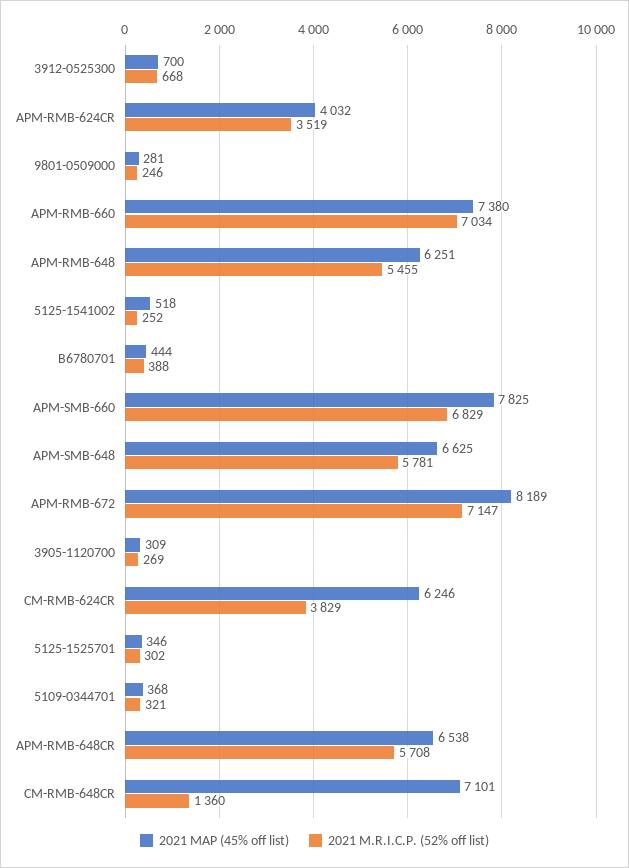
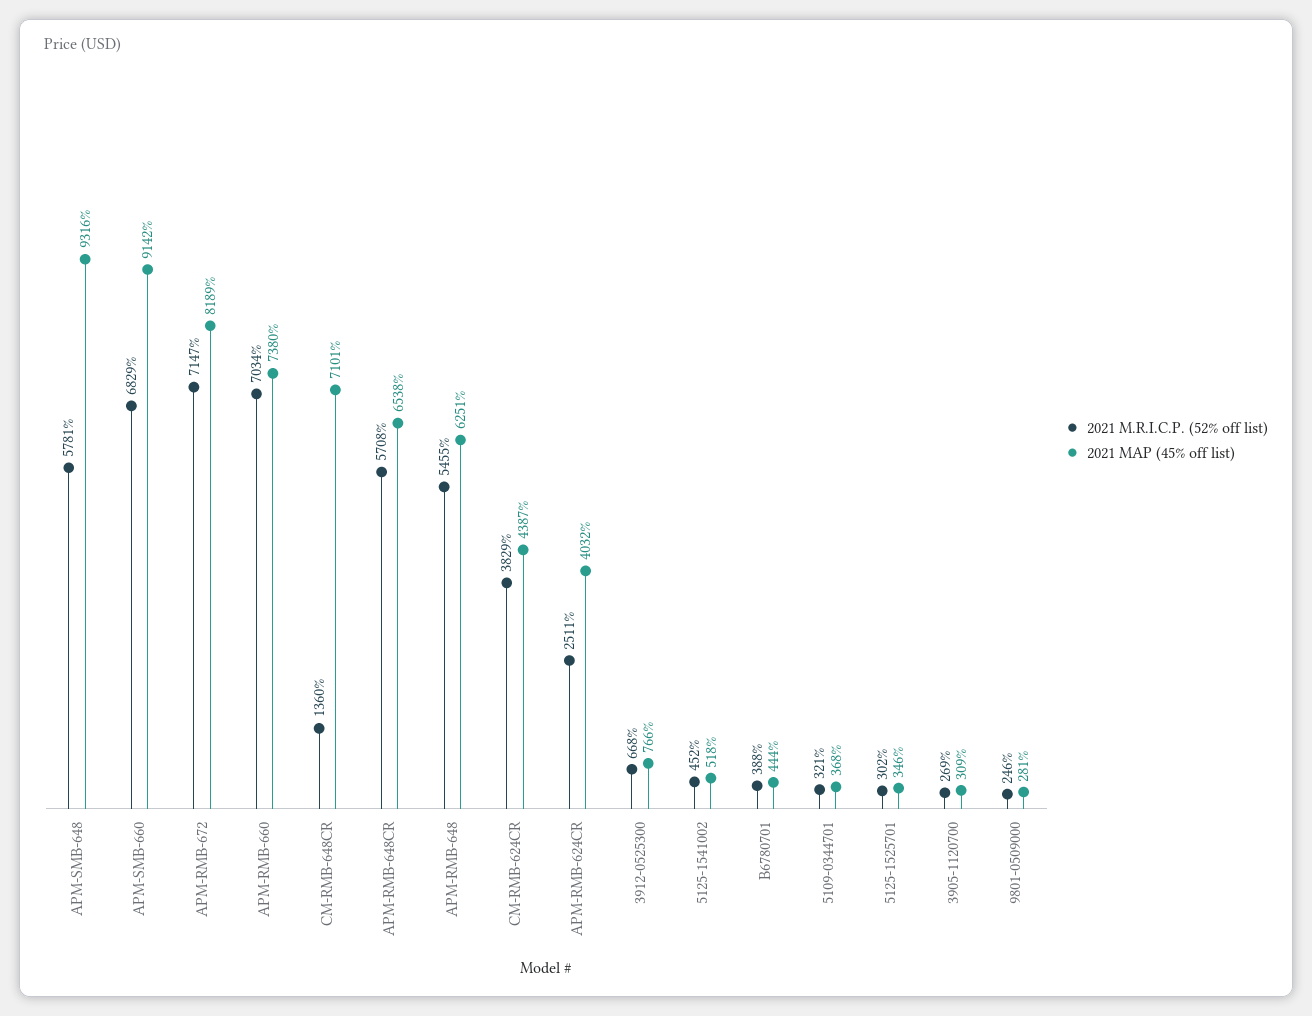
  {
    "2021 MAP (45% off list)": {
-     "3912-0525300": 700,
+     "3912-0525300": 766,
      "APM-RMB-624CR": 4032,
      "9801-0509000": 281,
      "APM-RMB-660": 7380,
      "APM-RMB-648": 6251,
      "5125-1541002": 518,
      "B6780701": 444,
-     "APM-SMB-660": 7825,
+     "APM-SMB-660": 9142,
-     "APM-SMB-648": 6625,
+     "APM-SMB-648": 9316,
      "APM-RMB-672": 8189,
      "3905-1120700": 309,
-     "CM-RMB-624CR": 6246,
+     "CM-RMB-624CR": 4387,
      "5125-1525701": 346,
      "5109-0344701": 368,
      "APM-RMB-648CR": 6538,
      "CM-RMB-648CR": 7101
    },
    "2021 M.R.I.C.P. (52% off list)": {
      "3912-0525300": 668,
-     "APM-RMB-624CR": 3519,
+     "APM-RMB-624CR": 2511,
      "9801-0509000": 246,
      "APM-RMB-660": 7034,
      "APM-RMB-648": 5455,
-     "5125-1541002": 252,
+     "5125-1541002": 452,
      "B6780701": 388,
      "APM-SMB-660": 6829,
      "APM-SMB-648": 5781,
      "APM-RMB-672": 7147,
      "3905-1120700": 269,
      "CM-RMB-624CR": 3829,
      "5125-1525701": 302,
      "5109-0344701": 321,
      "APM-RMB-648CR": 5708,
      "CM-RMB-648CR": 1360
    }
  }

